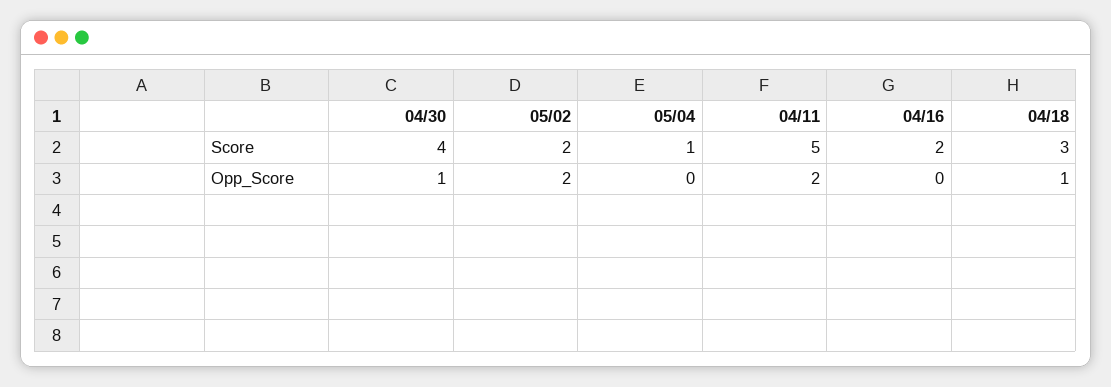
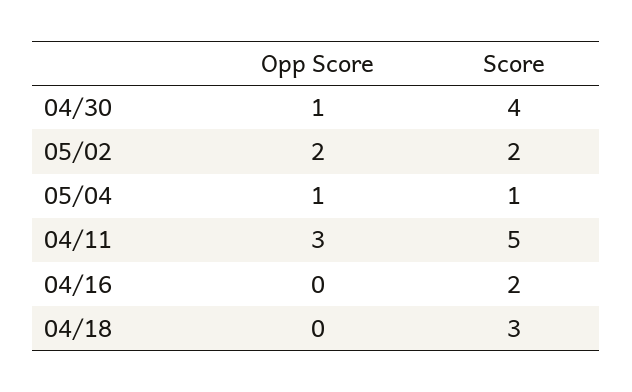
  {
    "04/30": {
      "Score": 4,
      "Opp_Score": 1
    },
    "05/02": {
      "Score": 2,
      "Opp_Score": 2
    },
    "05/04": {
      "Score": 1,
-     "Opp_Score": 0
+     "Opp_Score": 1
    },
    "04/11": {
      "Score": 5,
-     "Opp_Score": 2
+     "Opp_Score": 3
    },
    "04/16": {
      "Score": 2,
      "Opp_Score": 0
    },
    "04/18": {
      "Score": 3,
-     "Opp_Score": 1
+     "Opp_Score": 0
    }
  }

